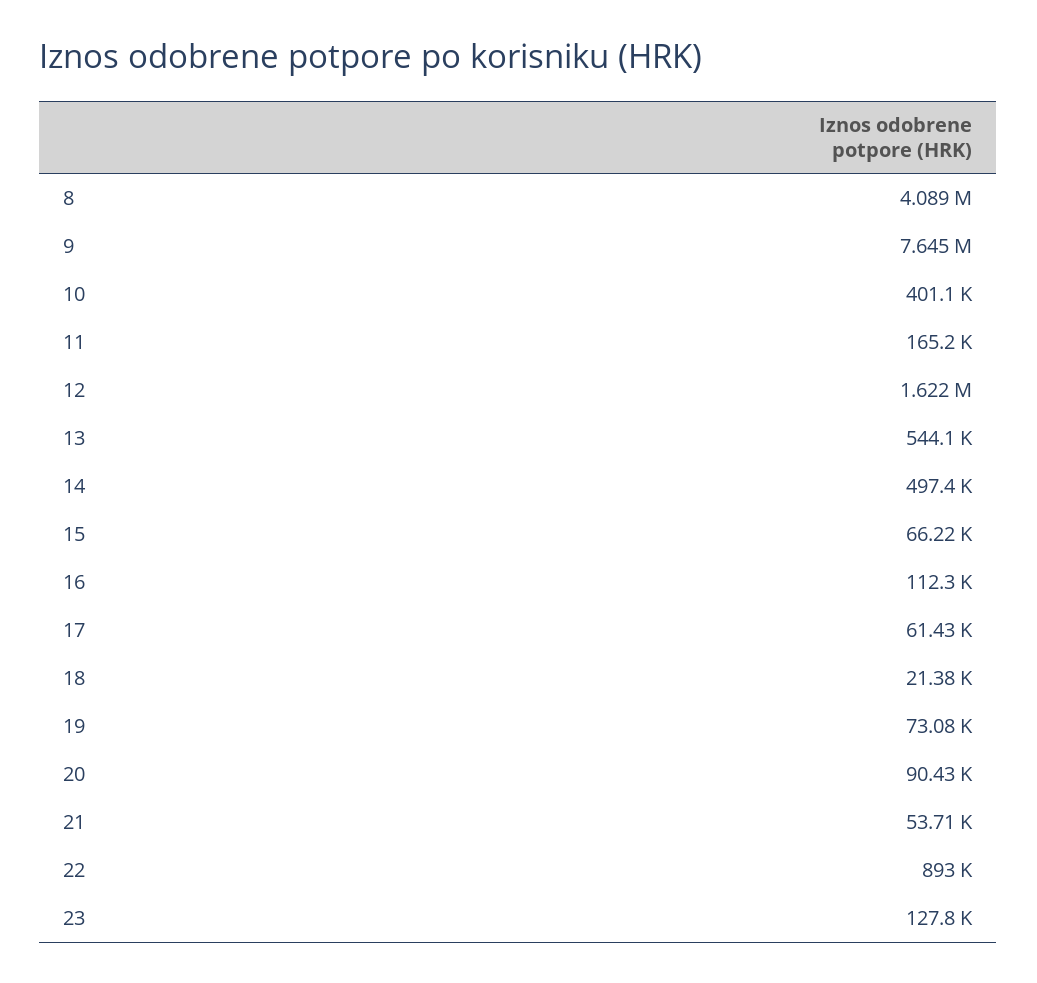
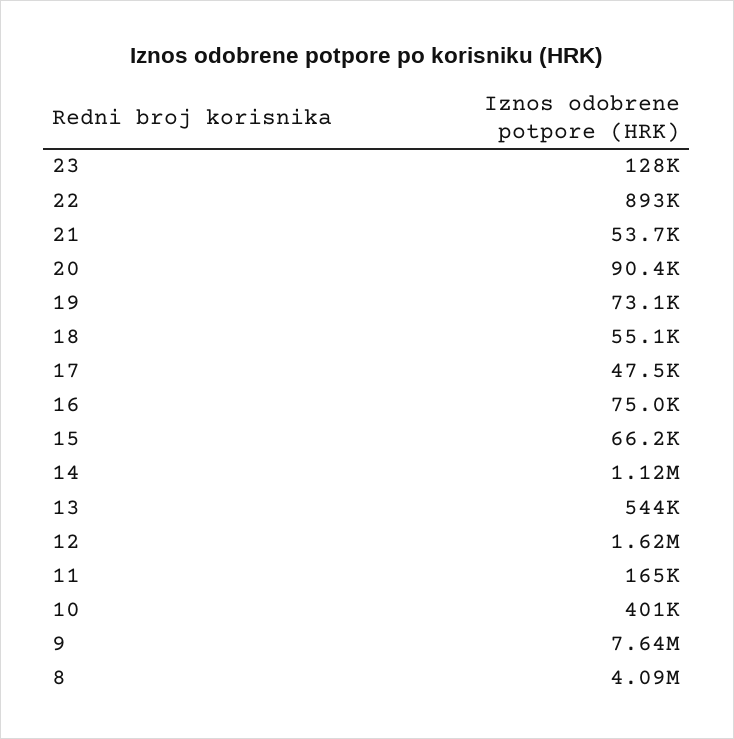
  {
    "8": 4089000,
    "9": 7645000,
    "10": 401100,
    "11": 165200,
    "12": 1622000,
    "13": 544100,
-   "14": 497400,
+   "14": 1120000,
    "15": 66220,
-   "16": 112300,
+   "16": 75000,
-   "17": 61430,
+   "17": 47500,
-   "18": 21380,
+   "18": 55100,
    "19": 73080,
    "20": 90430,
    "21": 53710,
    "22": 893000,
    "23": 127800
  }

